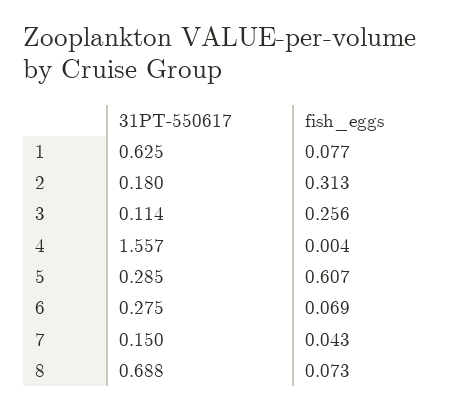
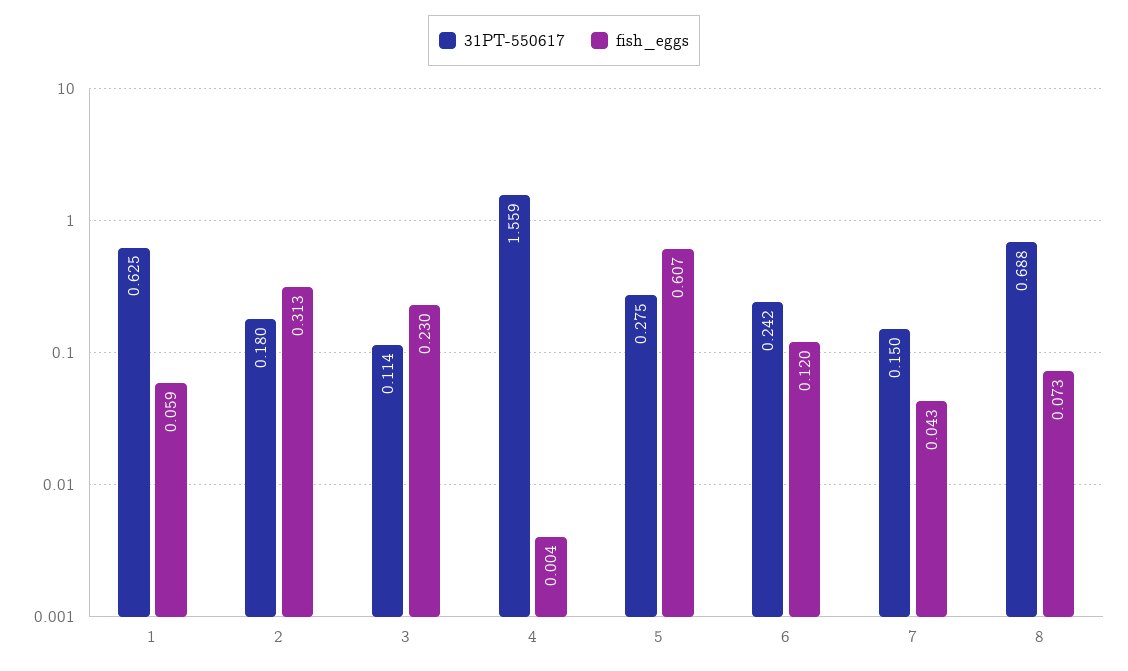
  {
    "31PT-550617": {
      "1": 0.625,
      "2": 0.18,
      "3": 0.114,
-     "4": 1.557,
+     "4": 1.559,
-     "5": 0.285,
+     "5": 0.275,
-     "6": 0.275,
+     "6": 0.242,
      "7": 0.15,
      "8": 0.688
    },
    "fish_eggs": {
-     "1": 0.077,
+     "1": 0.059,
      "2": 0.313,
-     "3": 0.256,
+     "3": 0.23,
      "4": 0.004,
      "5": 0.607,
-     "6": 0.069,
+     "6": 0.12,
      "7": 0.043,
      "8": 0.073
    }
  }

